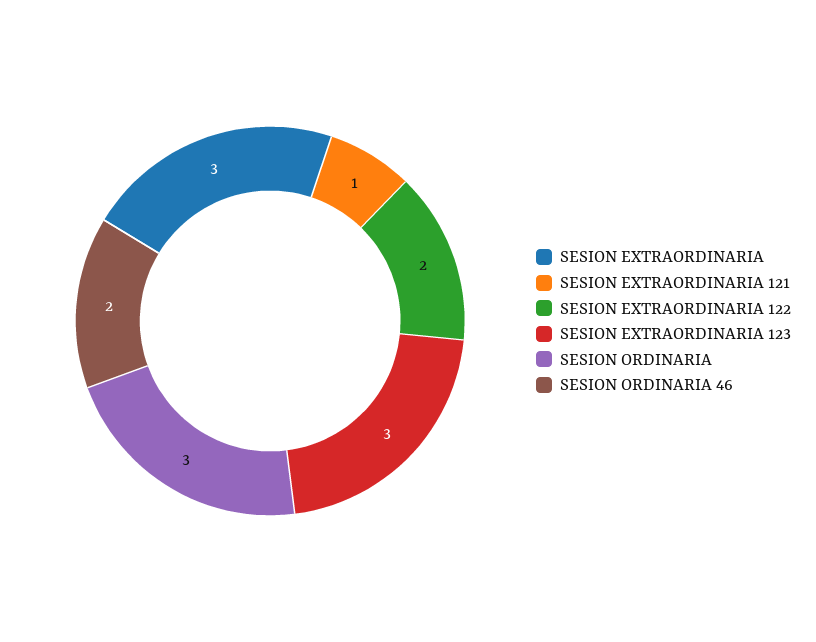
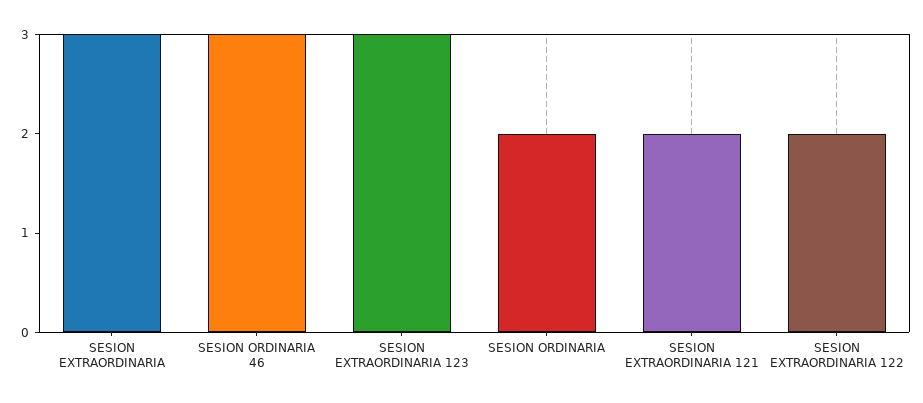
  {
    "SESION EXTRAORDINARIA": 3,
-   "SESION EXTRAORDINARIA 121": 1,
+   "SESION EXTRAORDINARIA 121": 2,
    "SESION EXTRAORDINARIA 122": 2,
    "SESION EXTRAORDINARIA 123": 3,
-   "SESION ORDINARIA": 3,
+   "SESION ORDINARIA": 2,
-   "SESION ORDINARIA 46": 2
+   "SESION ORDINARIA 46": 3
  }

